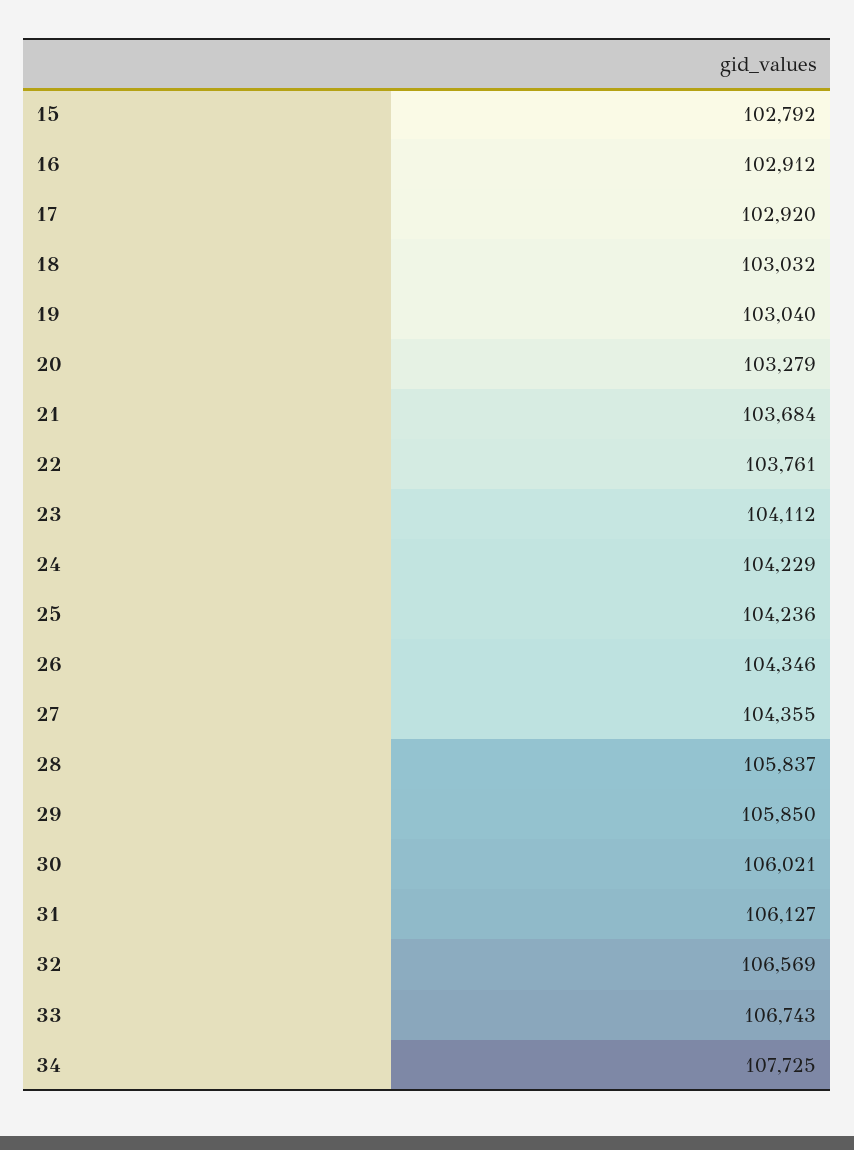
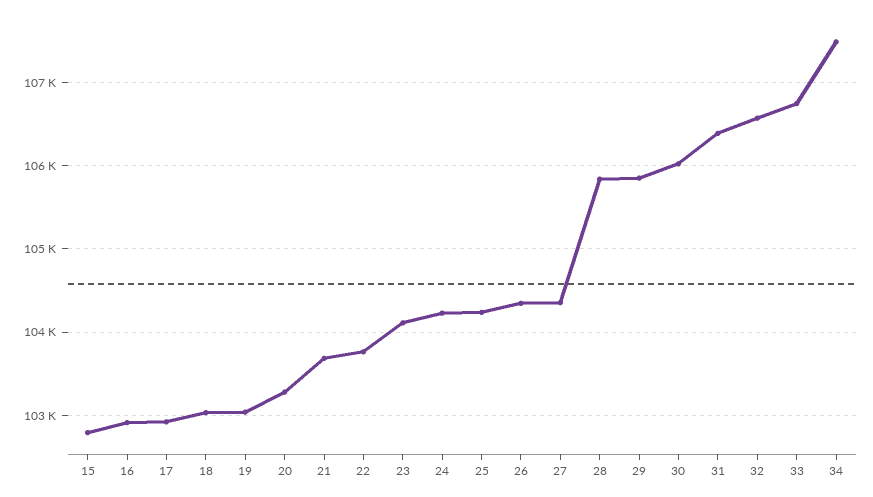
  {
    "15": 102792,
    "16": 102912,
    "17": 102920,
    "18": 103032,
    "19": 103040,
    "20": 103279,
    "21": 103684,
    "22": 103761,
    "23": 104112,
    "24": 104229,
    "25": 104236,
    "26": 104346,
    "27": 104355,
    "28": 105837,
    "29": 105850,
    "30": 106021,
-   "31": 106127,
+   "31": 106400,
    "32": 106569,
    "33": 106743,
-   "34": 107725
+   "34": 107500
  }

